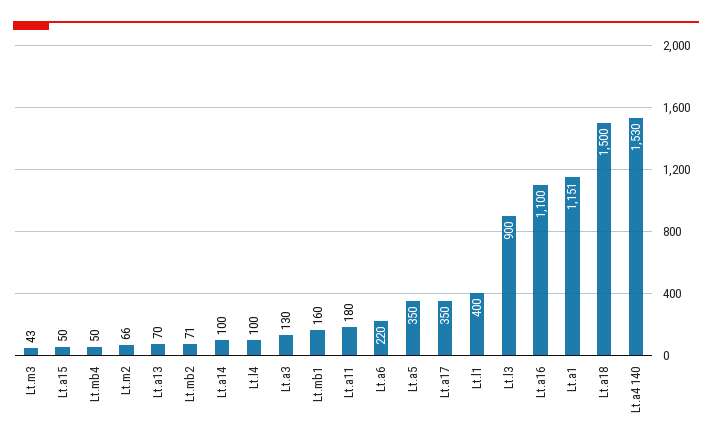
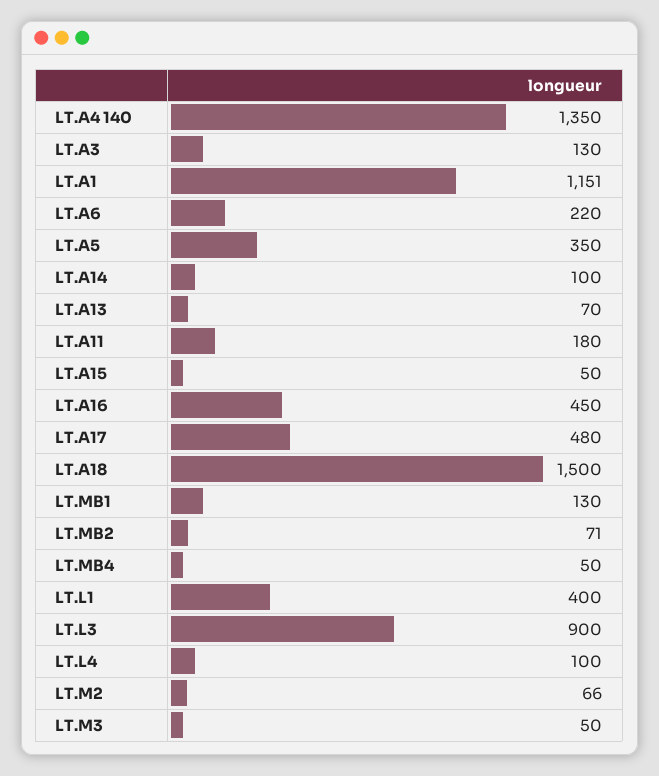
  {
-   "Lt.m3": 43,
+   "Lt.m3": 50,
    "Lt.a15": 50,
    "Lt.mb4": 50,
    "Lt.m2": 66,
    "Lt.a13": 70,
    "Lt.mb2": 71,
    "Lt.a14": 100,
    "Lt.l4": 100,
    "Lt.a3": 130,
-   "Lt.mb1": 160,
+   "Lt.mb1": 130,
    "Lt.a11": 180,
    "Lt.a6": 220,
    "Lt.a5": 350,
-   "Lt.a17": 350,
+   "Lt.a17": 480,
    "Lt.l1": 400,
    "Lt.l3": 900,
-   "Lt.a16": 1100,
+   "Lt.a16": 450,
    "Lt.a1": 1151,
    "Lt.a18": 1500,
-   "Lt.a4 140": 1530
+   "Lt.a4 140": 1350
  }

